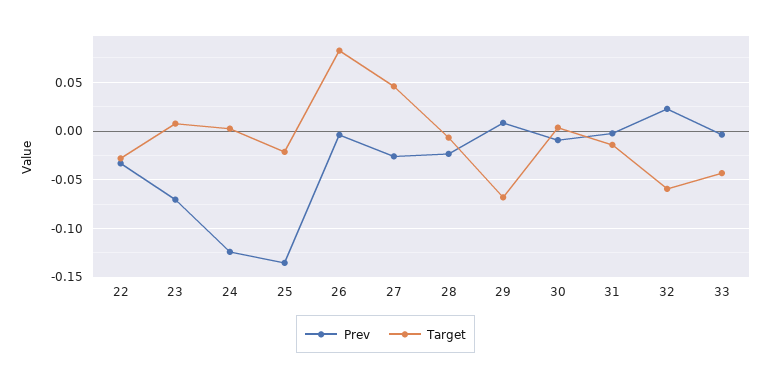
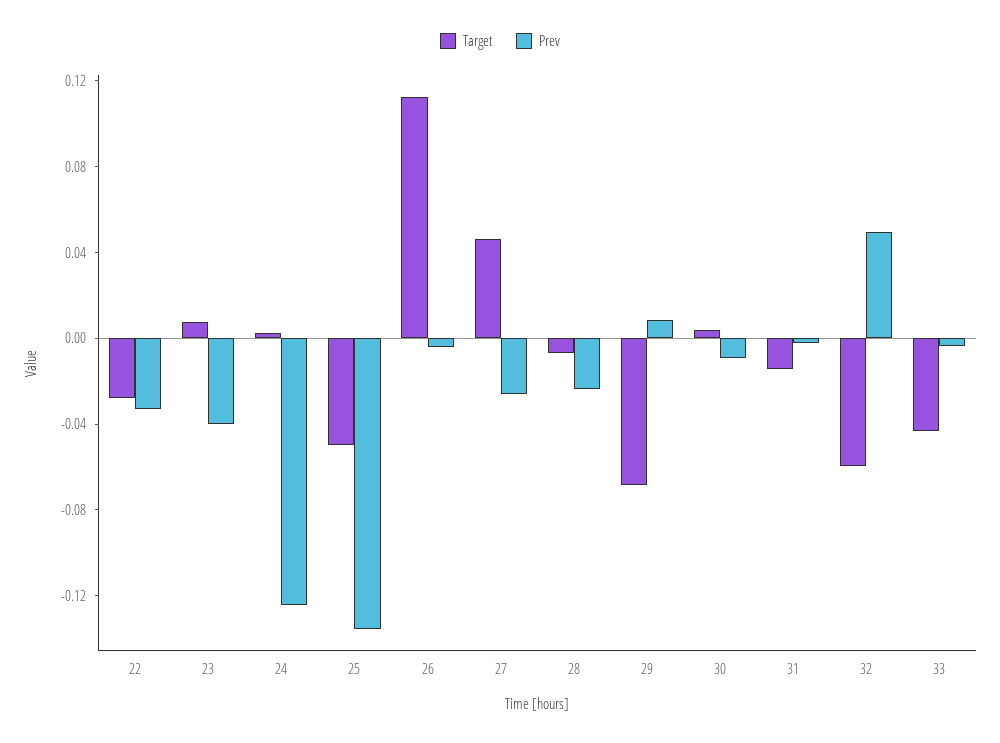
  {
    "Prev": {
      "22": -0.03,
-     "23": -0.07,
+     "23": -0.04,
      "24": -0.12,
      "25": -0.14,
      "26": 0,
      "27": -0.03,
      "28": -0.02,
      "29": 0.01,
      "30": -0.01,
      "31": 0,
-     "32": 0.02,
+     "32": 0.05,
      "33": 0
    },
    "Target": {
      "22": -0.03,
      "23": 0.01,
      "24": 0,
-     "25": -0.02,
+     "25": -0.05,
-     "26": 0.08,
+     "26": 0.11,
      "27": 0.05,
      "28": -0.01,
      "29": -0.07,
      "30": 0,
      "31": -0.01,
      "32": -0.06,
      "33": -0.04
    }
  }

